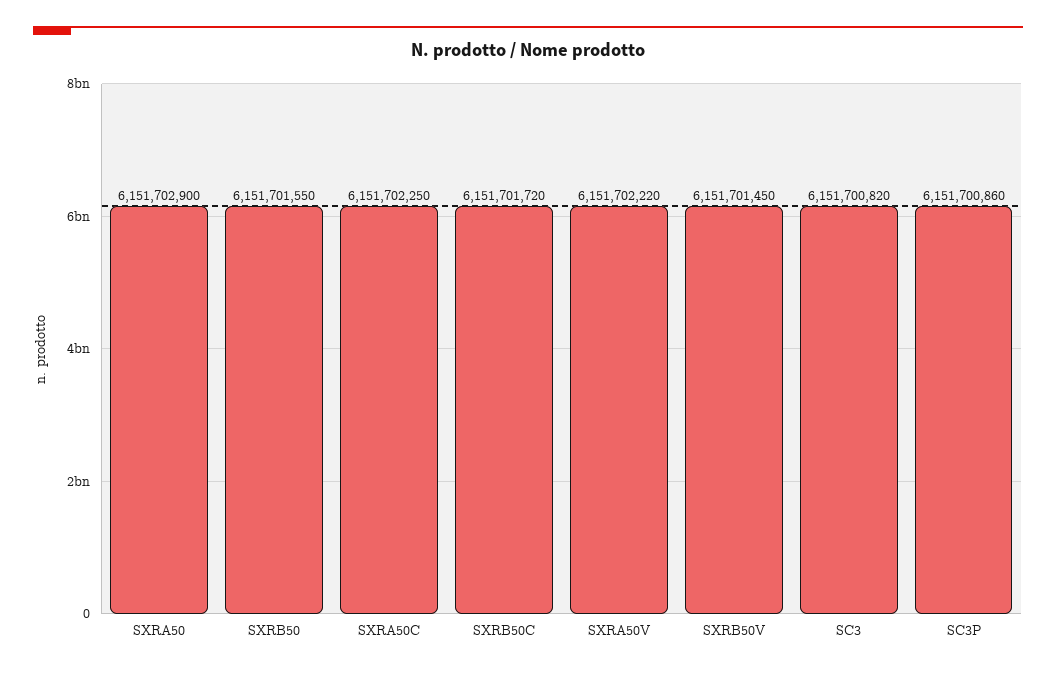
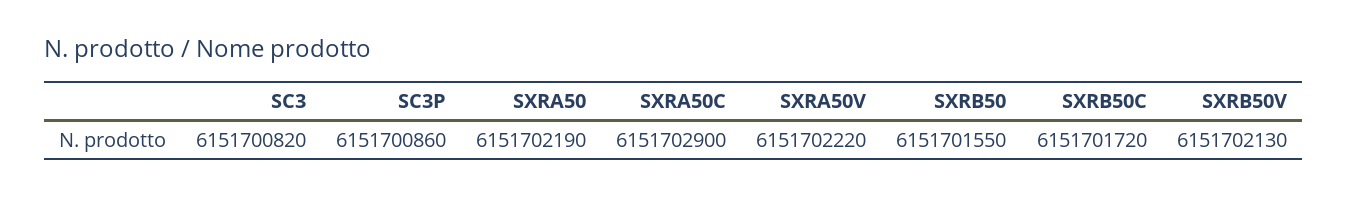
  {
-   "SXRA50": 6151702900,
+   "SXRA50": 6151702190,
    "SXRB50": 6151701550,
-   "SXRA50C": 6151702250,
+   "SXRA50C": 6151702900,
    "SXRB50C": 6151701720,
    "SXRA50V": 6151702220,
-   "SXRB50V": 6151701450,
+   "SXRB50V": 6151702130,
    "SC3": 6151700820,
    "SC3P": 6151700860
  }

